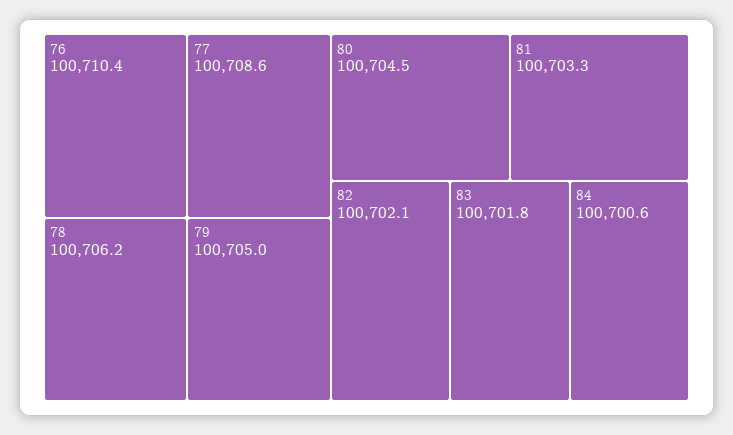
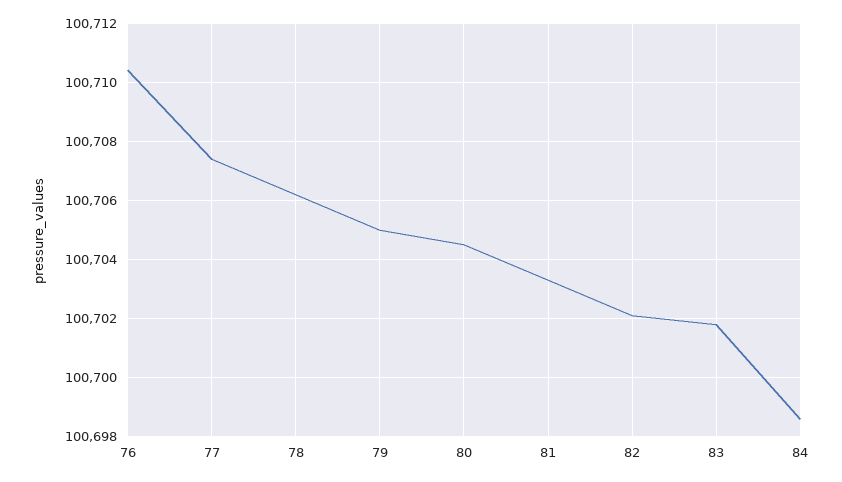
  {
    "76": 100710.4,
-   "77": 100708.6,
+   "77": 100707.5,
    "78": 100706.2,
    "79": 100705,
    "80": 100704.5,
    "81": 100703.3,
    "82": 100702.1,
    "83": 100701.8,
-   "84": 100700.6
+   "84": 100698.5
  }

